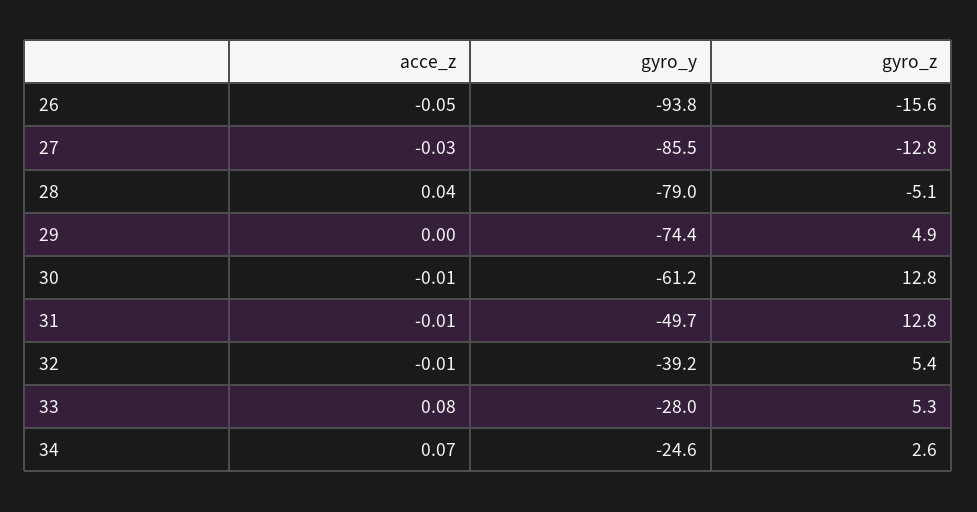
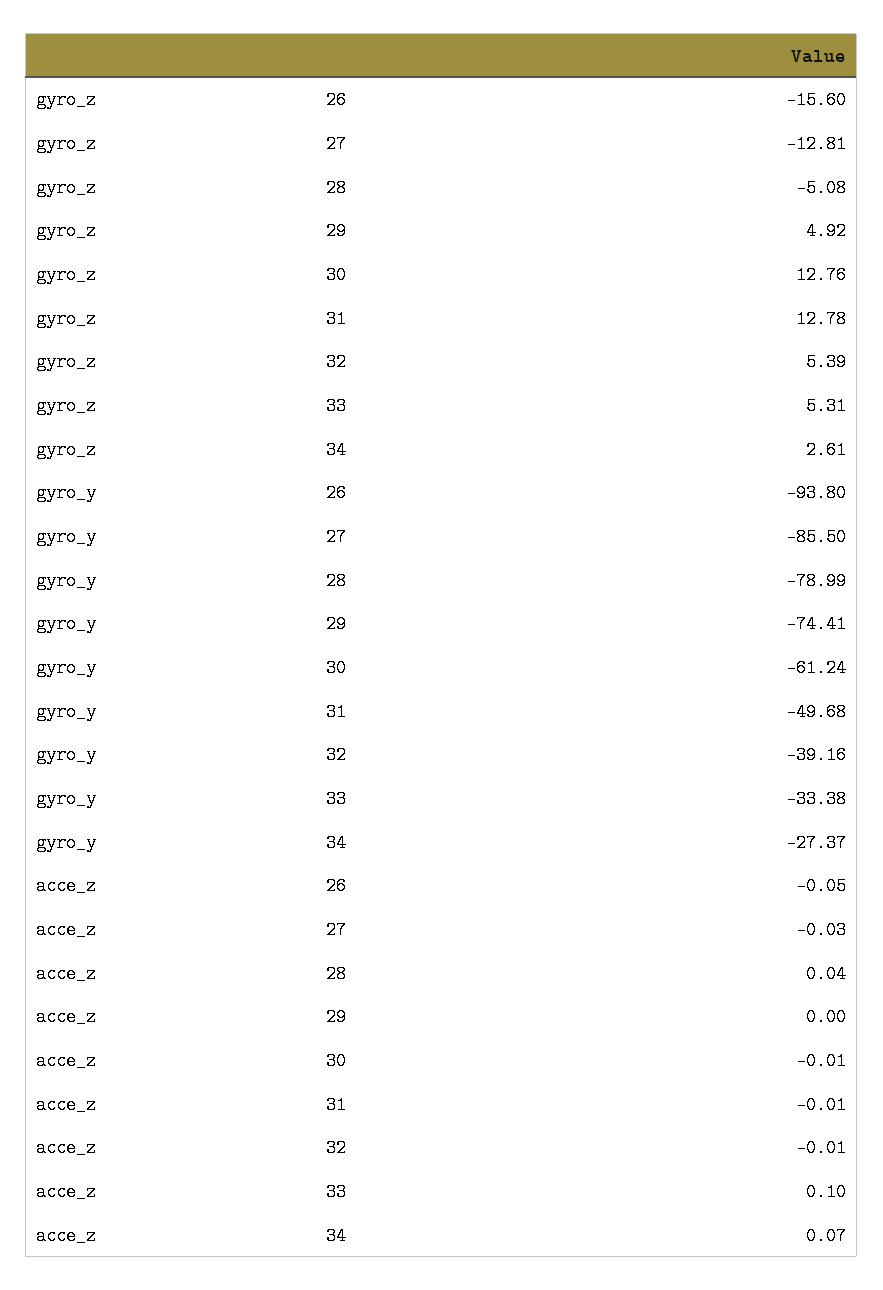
  {
    "acce_z": {
      "26": -0.05,
      "27": -0.03,
      "28": 0.04,
      "29": 0,
      "30": -0.01,
      "31": -0.01,
      "32": -0.01,
-     "33": 0.08,
+     "33": 0.1,
      "34": 0.07
    },
    "gyro_y": {
      "26": -93.8,
      "27": -85.5,
      "28": -78.99,
      "29": -74.41,
      "30": -61.24,
      "31": -49.68,
      "32": -39.16,
-     "33": -28,
+     "33": -33.38,
-     "34": -24.6
+     "34": -27.37
    },
    "gyro_z": {
      "26": -15.6,
      "27": -12.81,
      "28": -5.08,
      "29": 4.92,
      "30": 12.76,
      "31": 12.78,
      "32": 5.39,
      "33": 5.31,
      "34": 2.61
    }
  }

